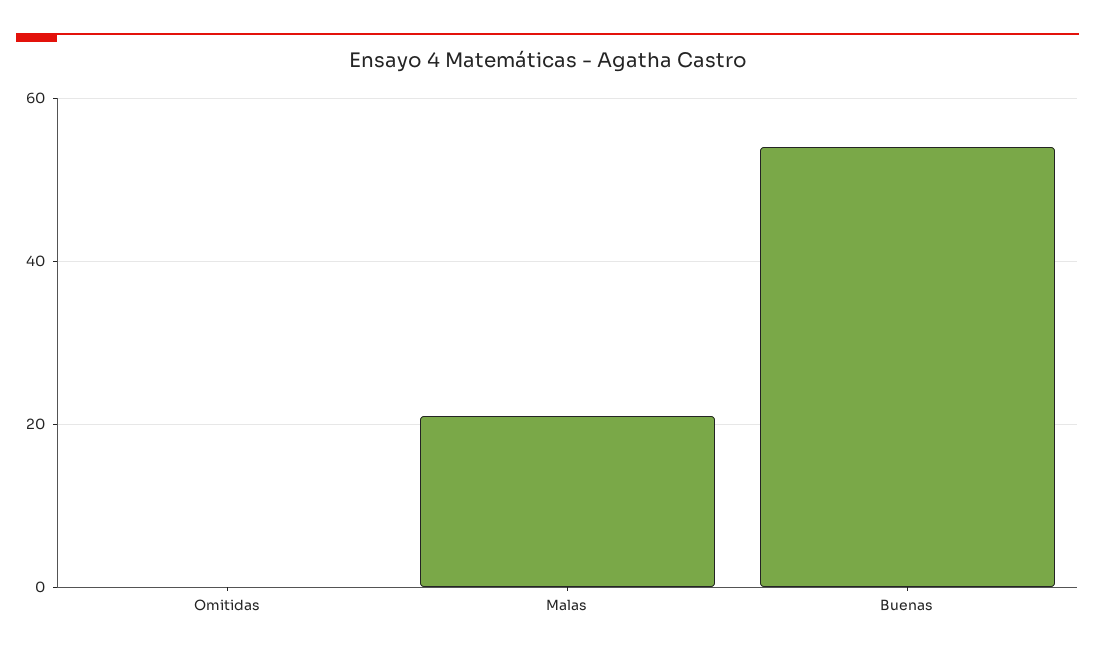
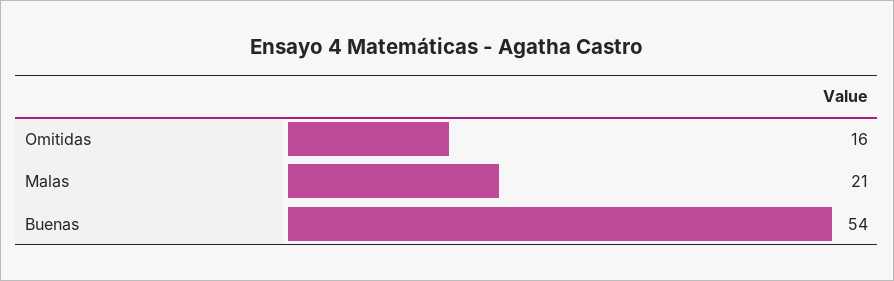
  {
-   "Omitidas": 0,
+   "Omitidas": 16,
    "Malas": 21,
    "Buenas": 54
  }

